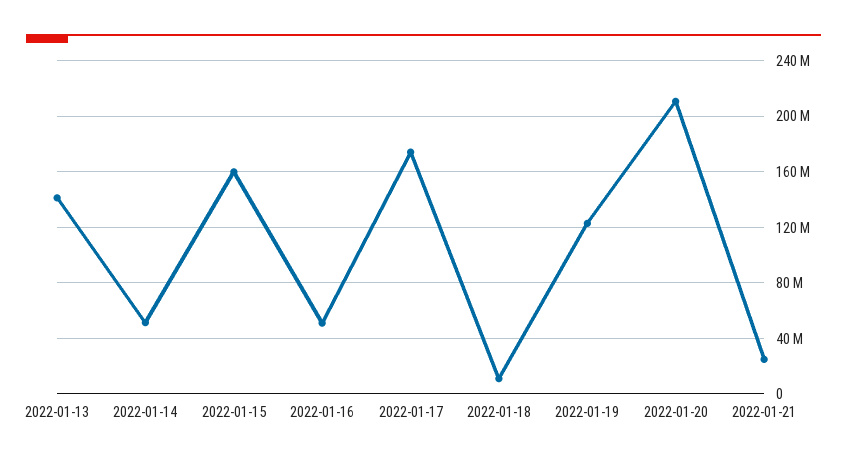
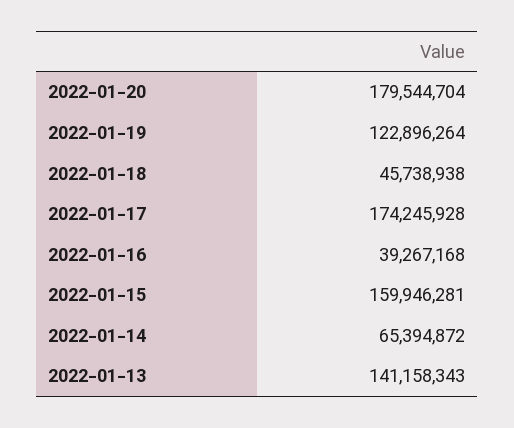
  {
    "2022-01-13": 141158343,
-   "2022-01-14": 50000000,
+   "2022-01-14": 65394872,
    "2022-01-15": 159946281,
-   "2022-01-16": 50000000,
+   "2022-01-16": 39267168,
    "2022-01-17": 174245928,
-   "2022-01-18": 10000000,
+   "2022-01-18": 45738938,
    "2022-01-19": 122896264,
-   "2022-01-20": 210000000,
+   "2022-01-20": 179544704
-   "2022-01-21": 25000000
  }

